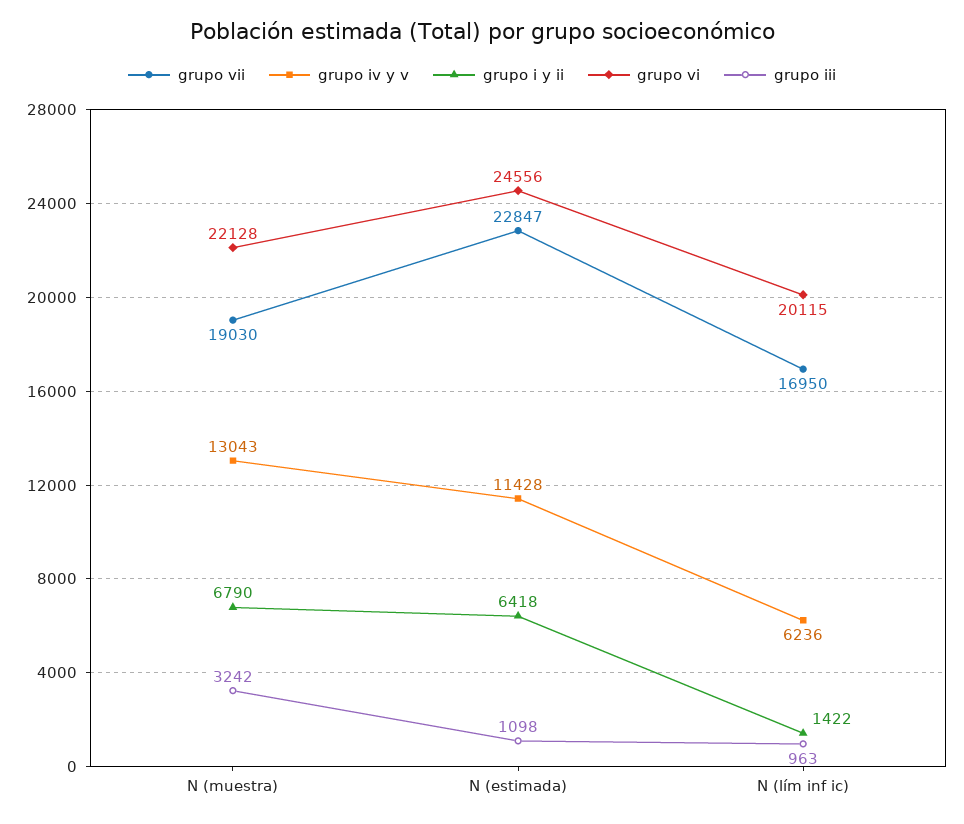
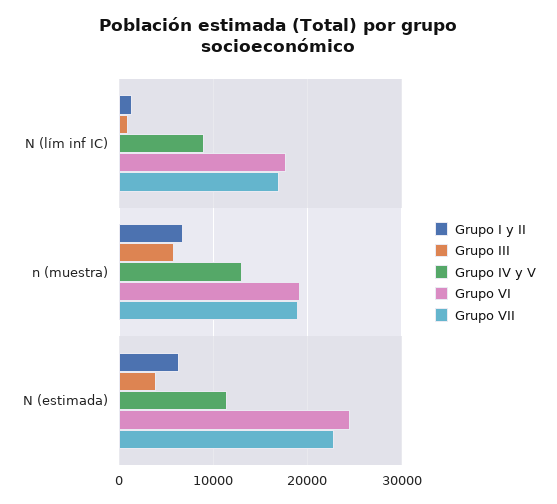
  {
    "grupo vii": {
      "N (muestra)": 19030,
      "N (estimada)": 22847,
      "N (lím inf ic)": 16950
    },
    "grupo iv y v": {
      "N (muestra)": 13043,
      "N (estimada)": 11428,
-     "N (lím inf ic)": 6236
+     "N (lím inf ic)": 9000
    },
    "grupo i y ii": {
      "N (muestra)": 6790,
      "N (estimada)": 6418,
      "N (lím inf ic)": 1422
    },
    "grupo vi": {
-     "N (muestra)": 22128,
+     "N (muestra)": 19000,
      "N (estimada)": 24556,
-     "N (lím inf ic)": 20115
+     "N (lím inf ic)": 18000
    },
    "grupo iii": {
-     "N (muestra)": 3242,
+     "N (muestra)": 6000,
-     "N (estimada)": 1098,
+     "N (estimada)": 4000,
      "N (lím inf ic)": 963
    }
  }

